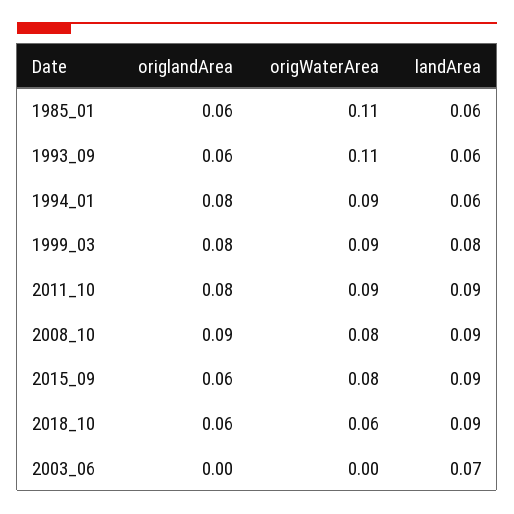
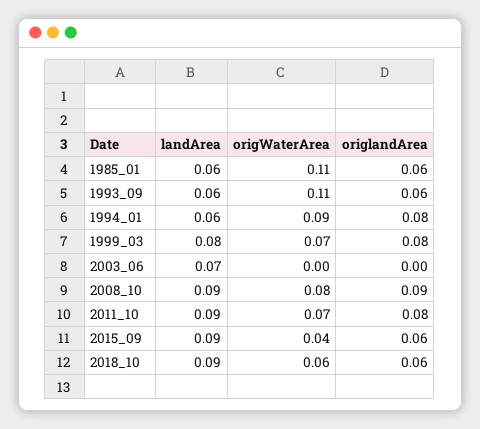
  {
    "origlandArea": {
      "1985_01": 0.06,
      "1993_09": 0.06,
      "1994_01": 0.08,
      "1999_03": 0.08,
      "2011_10": 0.08,
      "2008_10": 0.09,
      "2015_09": 0.06,
      "2018_10": 0.06,
      "2003_06": 0
    },
    "origWaterArea": {
      "1985_01": 0.11,
      "1993_09": 0.11,
      "1994_01": 0.09,
-     "1999_03": 0.09,
+     "1999_03": 0.07,
-     "2011_10": 0.09,
+     "2011_10": 0.07,
      "2008_10": 0.08,
-     "2015_09": 0.08,
+     "2015_09": 0.04,
      "2018_10": 0.06,
      "2003_06": 0
    },
    "landArea": {
      "1985_01": 0.06,
      "1993_09": 0.06,
      "1994_01": 0.06,
      "1999_03": 0.08,
      "2011_10": 0.09,
      "2008_10": 0.09,
      "2015_09": 0.09,
      "2018_10": 0.09,
      "2003_06": 0.07
    }
  }

